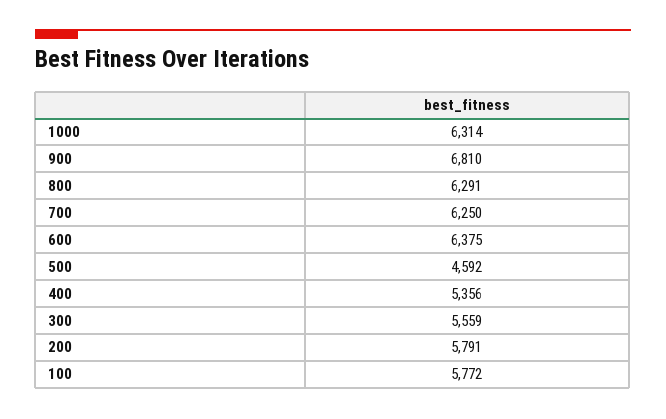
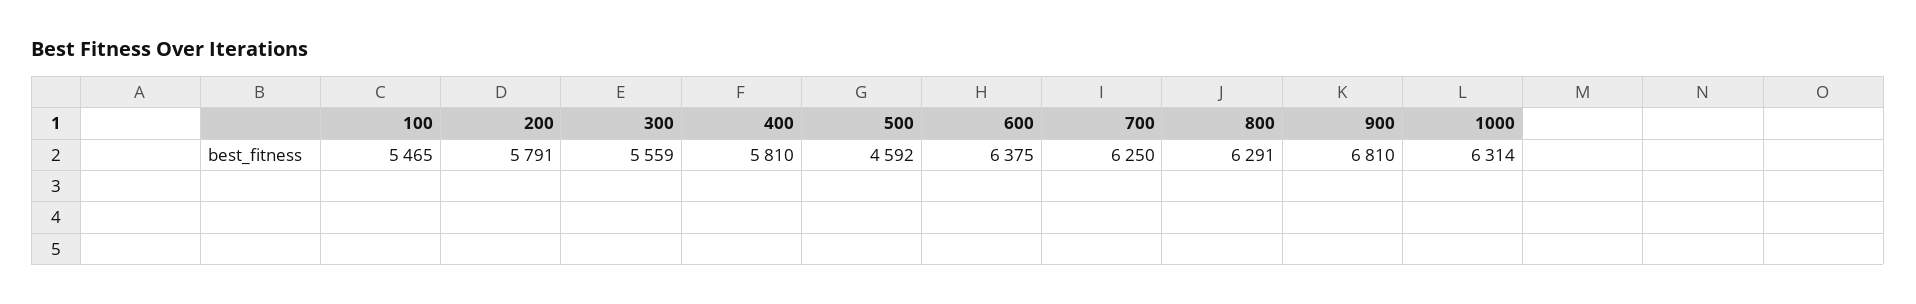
  {
    "1000": 6314,
    "900": 6810,
    "800": 6291,
    "700": 6250,
    "600": 6375,
    "500": 4592,
-   "400": 5356,
+   "400": 5810,
    "300": 5559,
    "200": 5791,
-   "100": 5772
+   "100": 5465
  }

